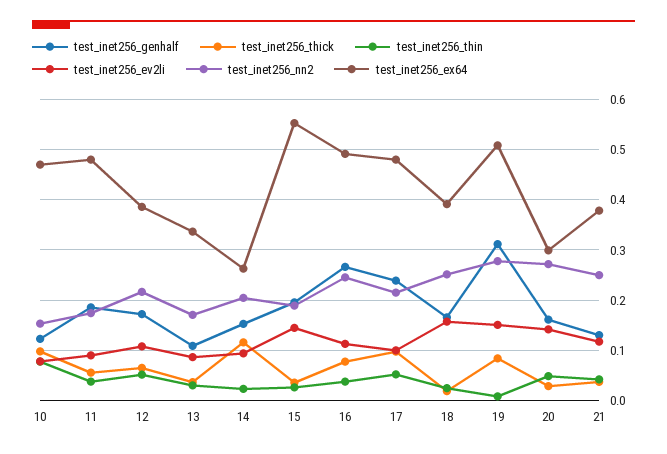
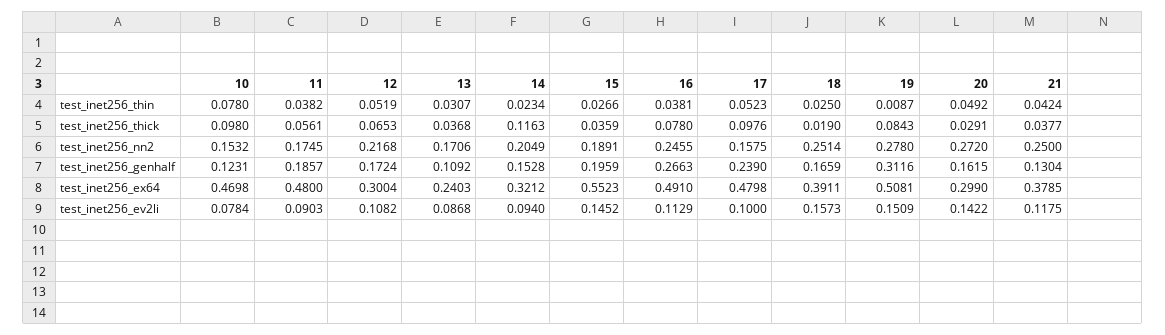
  {
    "test_inet256_genhalf": {
      "10": 0.1231,
      "11": 0.1857,
      "12": 0.1724,
      "13": 0.1092,
      "14": 0.1528,
      "15": 0.1959,
      "16": 0.2663,
      "17": 0.239,
      "18": 0.1659,
      "19": 0.3116,
      "20": 0.1615,
      "21": 0.1304
    },
    "test_inet256_thick": {
      "10": 0.098,
      "11": 0.0561,
      "12": 0.0653,
      "13": 0.0368,
      "14": 0.1163,
      "15": 0.0359,
      "16": 0.078,
      "17": 0.0976,
      "18": 0.019,
      "19": 0.0843,
      "20": 0.0291,
      "21": 0.0377
    },
    "test_inet256_thin": {
      "10": 0.078,
      "11": 0.0382,
      "12": 0.0519,
      "13": 0.0307,
      "14": 0.0234,
      "15": 0.0266,
      "16": 0.0381,
      "17": 0.0523,
      "18": 0.025,
      "19": 0.0087,
      "20": 0.0492,
      "21": 0.0424
    },
    "test_inet256_ev2li": {
      "10": 0.0784,
      "11": 0.0903,
      "12": 0.1082,
      "13": 0.0868,
      "14": 0.094,
      "15": 0.1452,
      "16": 0.1129,
      "17": 0.1,
      "18": 0.1573,
      "19": 0.1509,
      "20": 0.1422,
      "21": 0.1175
    },
    "test_inet256_nn2": {
      "10": 0.1532,
      "11": 0.1745,
      "12": 0.2168,
      "13": 0.1706,
      "14": 0.2049,
      "15": 0.1891,
      "16": 0.2455,
-     "17": 0.22,
+     "17": 0.1575,
      "18": 0.2514,
      "19": 0.278,
      "20": 0.272,
      "21": 0.25
    },
    "test_inet256_ex64": {
      "10": 0.4698,
      "11": 0.48,
-     "12": 0.38,
+     "12": 0.3004,
-     "13": 0.34,
+     "13": 0.2403,
-     "14": 0.26,
+     "14": 0.3212,
      "15": 0.5523,
      "16": 0.491,
      "17": 0.4798,
      "18": 0.3911,
      "19": 0.5081,
      "20": 0.299,
      "21": 0.3785
    }
  }

